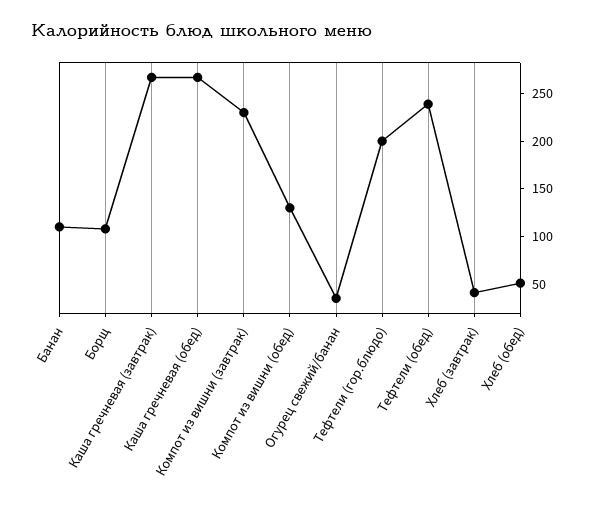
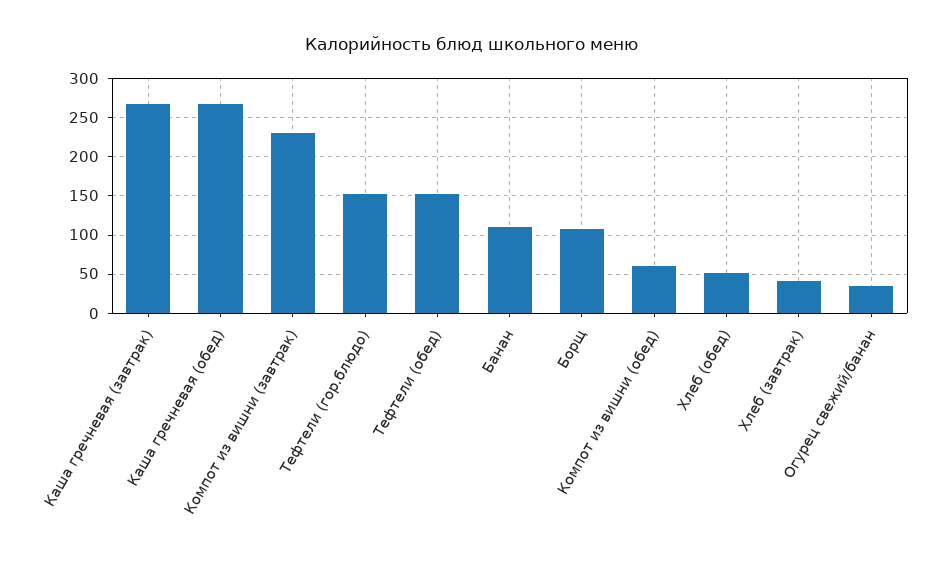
  {
    "Банан": 110,
    "Борщ": 110,
    "Каша гречневая (завтрак)": 270,
    "Каша гречневая (обед)": 270,
    "Компот из вишни (завтрак)": 230,
-   "Компот из вишни (обед)": 130,
+   "Компот из вишни (обед)": 60,
    "Огурец свежий/банан": 40,
-   "Тефтели (гор.блюдо)": 200,
+   "Тефтели (гор.блюдо)": 150,
-   "Тефтели (обед)": 240,
+   "Тефтели (обед)": 150,
    "Хлеб (завтрак)": 40,
    "Хлеб (обед)": 50
  }

